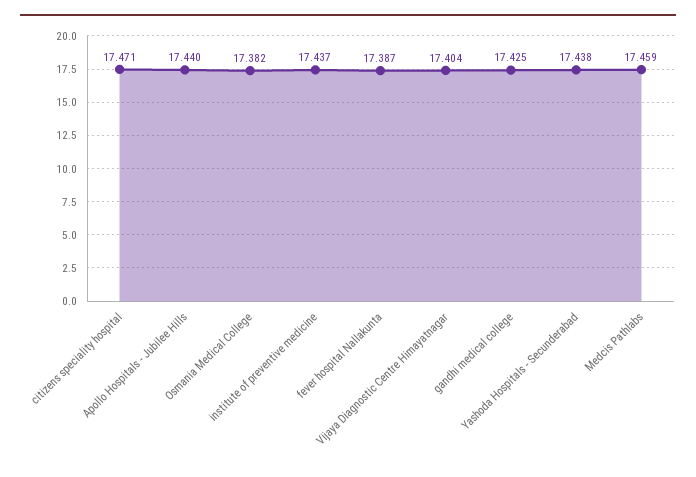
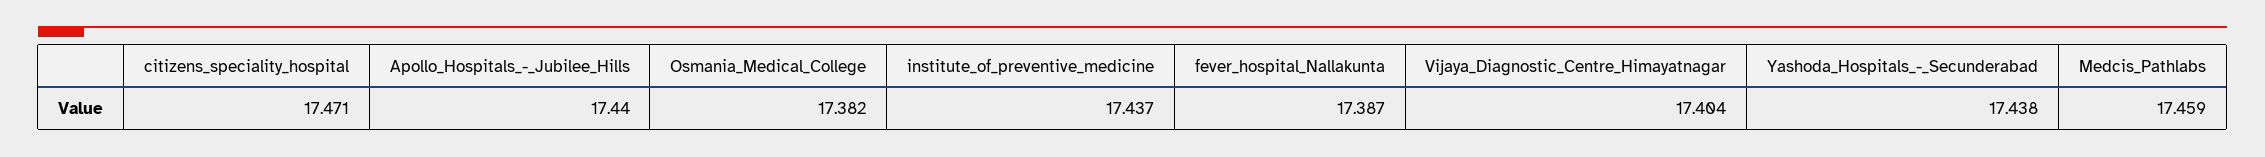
  {
    "citizens speciality hospital": 17.471,
    "Apollo Hospitals - Jubilee Hills": 17.44,
    "Osmania Medical College": 17.382,
    "institute of preventive medicine": 17.437,
    "fever hospital Nallakunta": 17.387,
    "Vijaya Diagnostic Centre Himayatnagar": 17.404,
-   "gandhi medical college": 17.425,
    "Yashoda Hospitals - Secunderabad": 17.438,
    "Medcis Pathlabs": 17.459
  }

